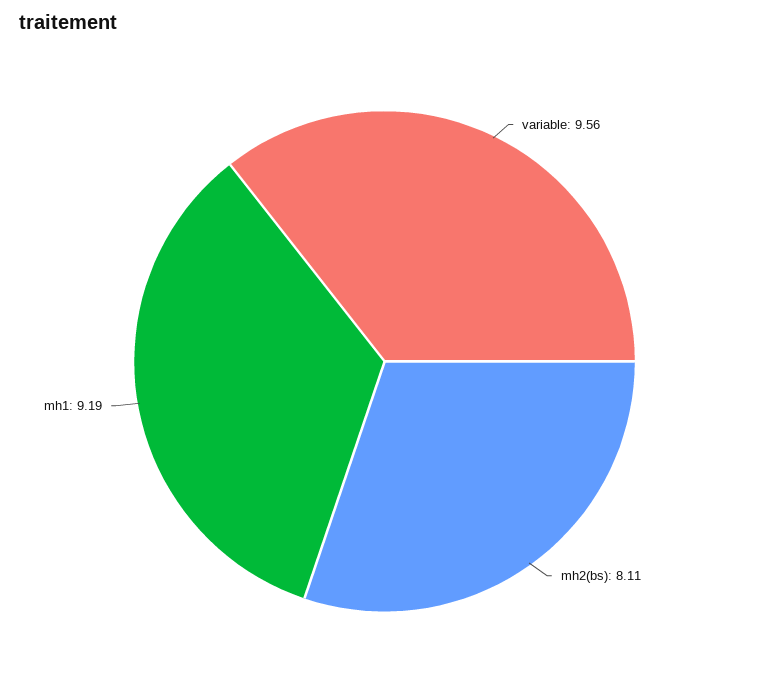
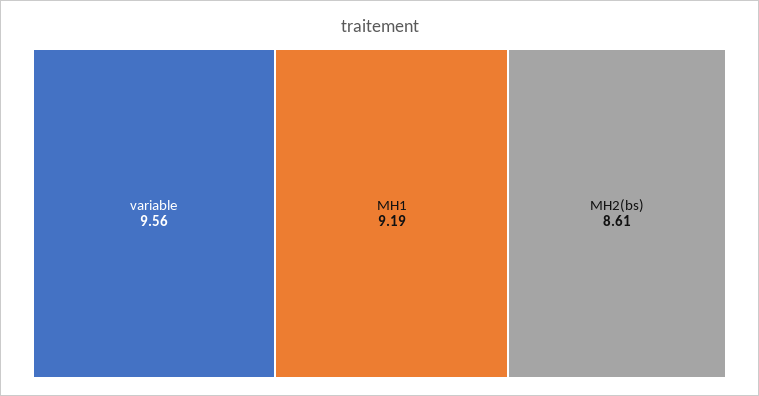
  {
    "variable": 9.56,
-   "mh2(bs)": 8.11,
+   "mh2(bs)": 8.61,
    "mh1": 9.19
  }

